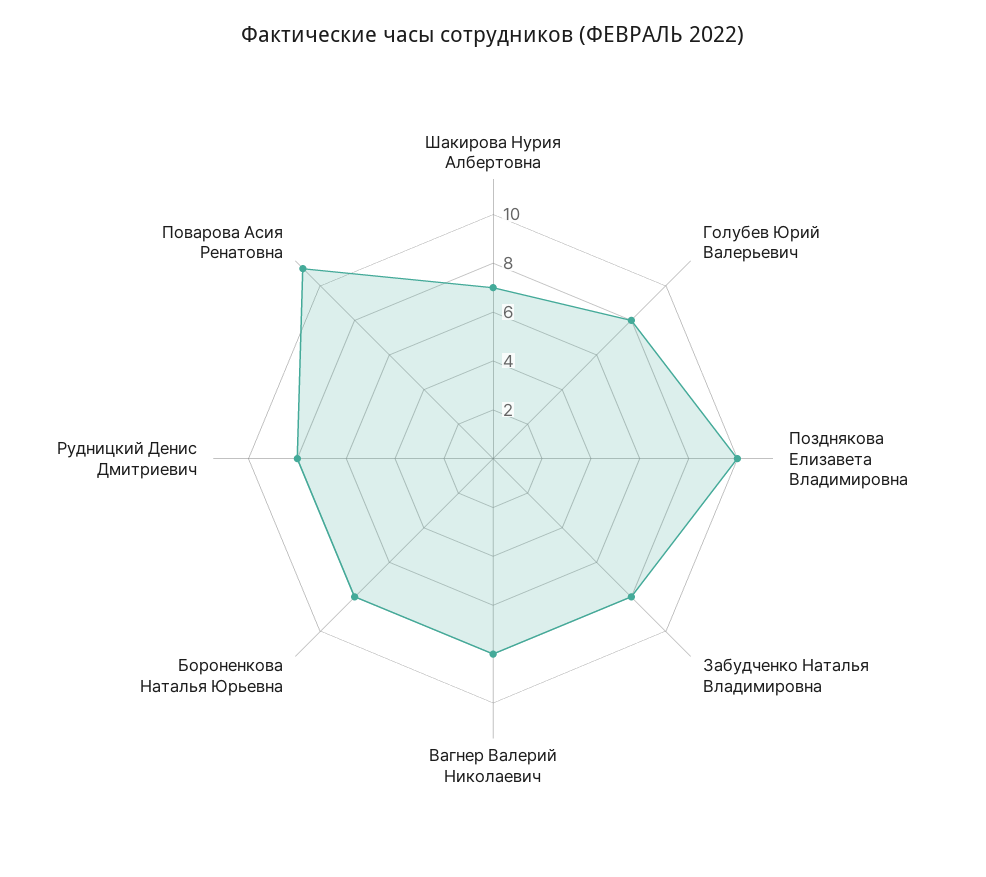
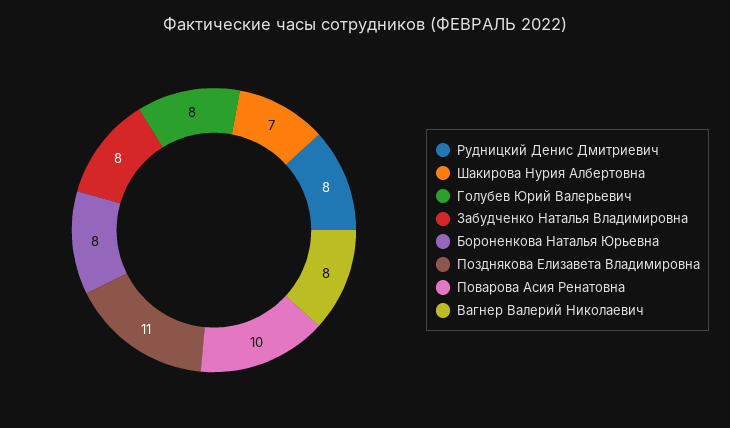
  {
    "Шакирова Нурия Албертовна": 7,
    "Голубев Юрий Валерьевич": 8,
-   "Позднякова Елизавета Владимировна": 10,
+   "Позднякова Елизавета Владимировна": 11,
    "Забудченко Наталья Владимировна": 8,
    "Вагнер Валерий Николаевич": 8,
    "Бороненкова Наталья Юрьевна": 8,
    "Рудницкий Денис Дмитриевич": 8,
-   "Поварова Асия Ренатовна": 11
+   "Поварова Асия Ренатовна": 10
  }

